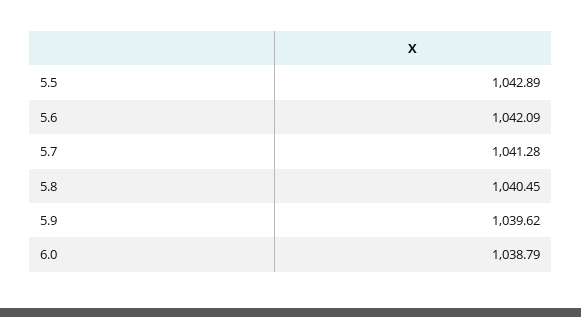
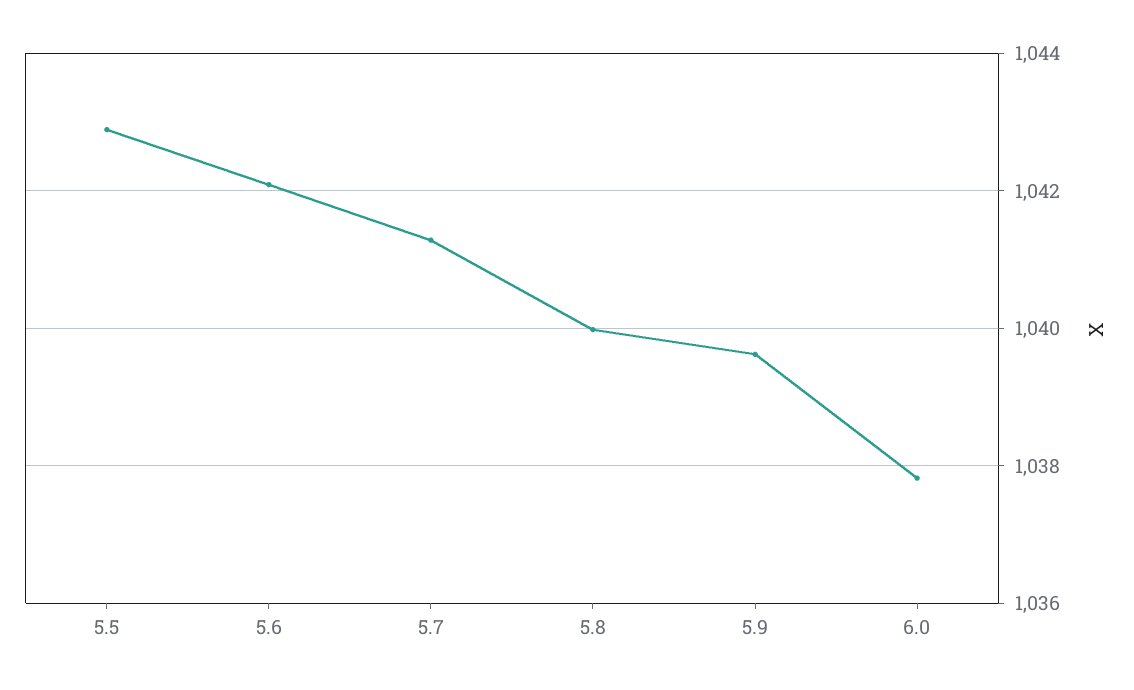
  {
    "5.5": 1042.89,
    "5.6": 1042.09,
    "5.7": 1041.28,
-   "5.8": 1040.45,
+   "5.8": 1040,
    "5.9": 1039.62,
-   "6.0": 1038.79
+   "6.0": 1037.8
  }

